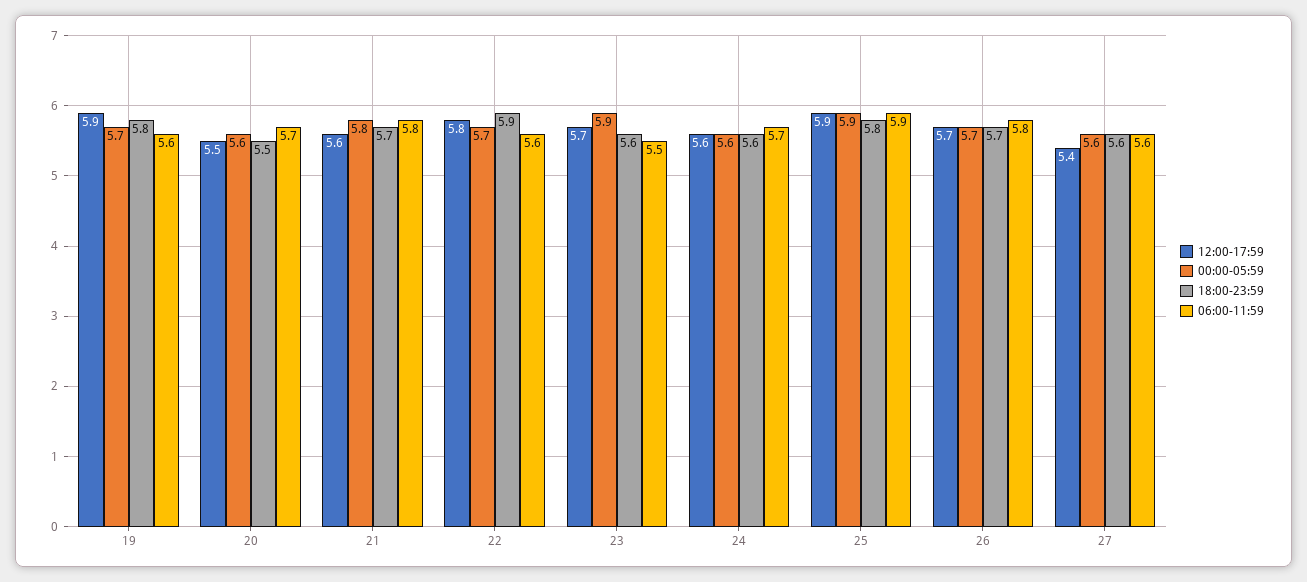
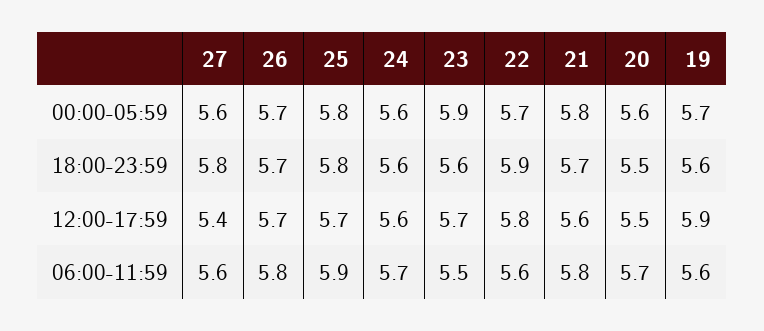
  {
    "12:00-17:59": {
      "19": 5.9,
      "20": 5.5,
      "21": 5.6,
      "22": 5.8,
      "23": 5.7,
      "24": 5.6,
-     "25": 5.9,
+     "25": 5.7,
      "26": 5.7,
      "27": 5.4
    },
    "00:00-05:59": {
      "19": 5.7,
      "20": 5.6,
      "21": 5.8,
      "22": 5.7,
      "23": 5.9,
      "24": 5.6,
-     "25": 5.9,
+     "25": 5.8,
      "26": 5.7,
      "27": 5.6
    },
    "18:00-23:59": {
-     "19": 5.8,
+     "19": 5.6,
      "20": 5.5,
      "21": 5.7,
      "22": 5.9,
      "23": 5.6,
      "24": 5.6,
      "25": 5.8,
      "26": 5.7,
-     "27": 5.6
+     "27": 5.8
    },
    "06:00-11:59": {
      "19": 5.6,
      "20": 5.7,
      "21": 5.8,
      "22": 5.6,
      "23": 5.5,
      "24": 5.7,
      "25": 5.9,
      "26": 5.8,
      "27": 5.6
    }
  }

